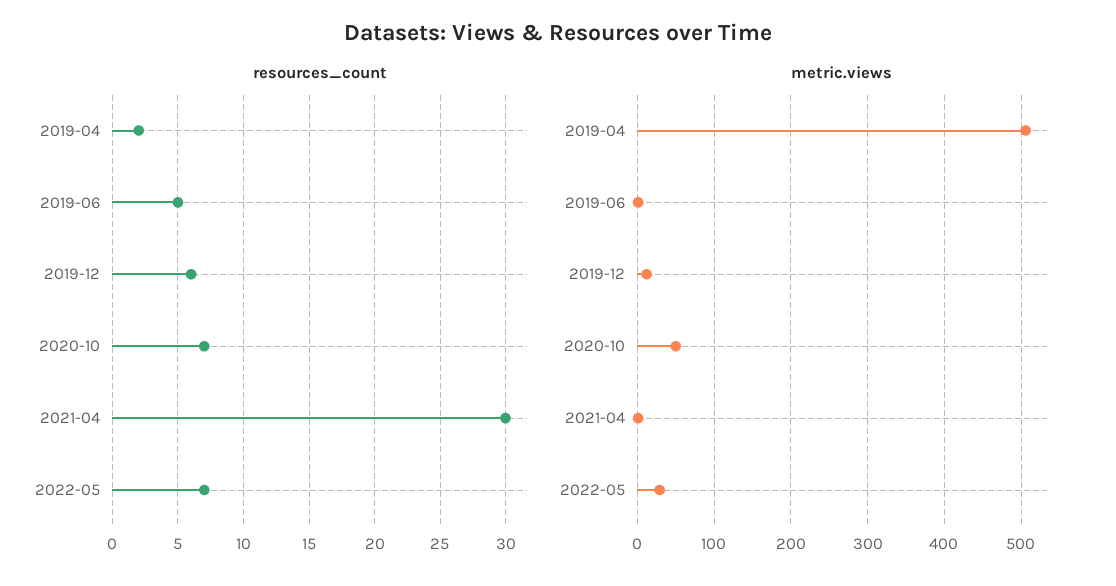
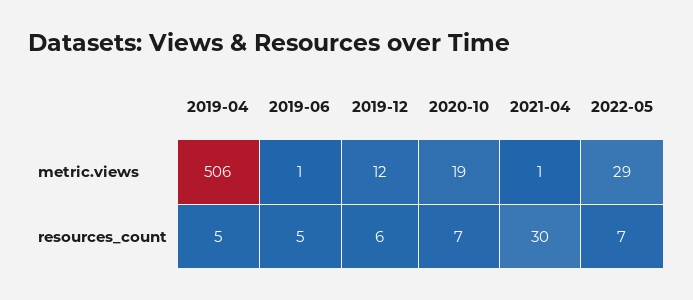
  {
    "resources_count": {
-     "2019-04": 2,
+     "2019-04": 5,
      "2019-06": 5,
      "2019-12": 6,
      "2020-10": 7,
      "2021-04": 30,
      "2022-05": 7
    },
    "metric.views": {
      "2019-04": 506,
      "2019-06": 1,
      "2019-12": 12,
-     "2020-10": 50,
+     "2020-10": 19,
      "2021-04": 1,
      "2022-05": 29
    }
  }

